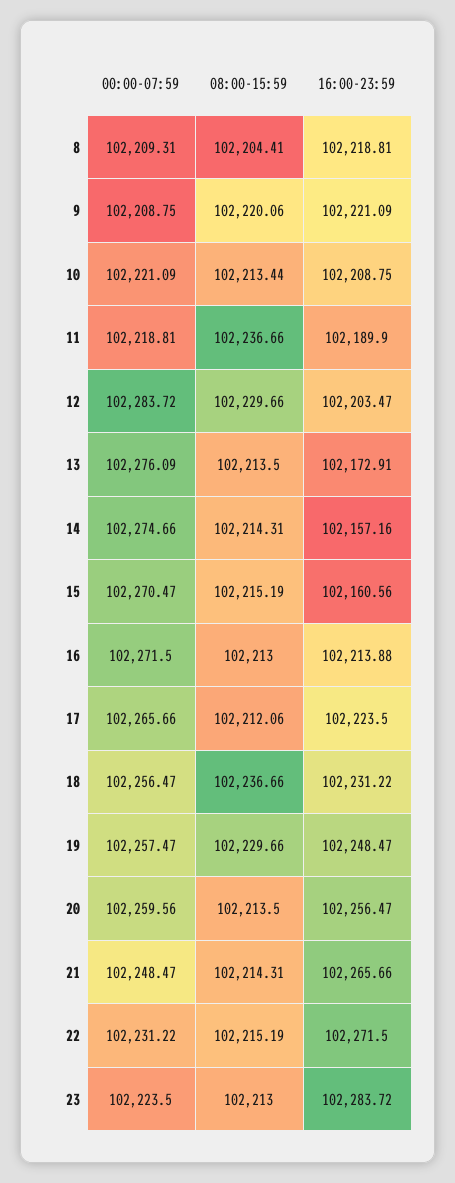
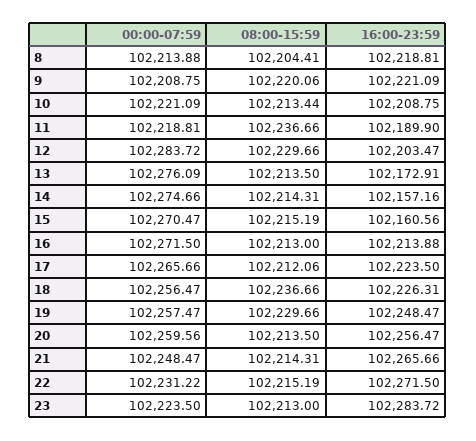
  {
    "00:00-07:59": {
-     "8": 102209.31,
+     "8": 102213.88,
      "9": 102208.75,
      "10": 102221.09,
      "11": 102218.81,
      "12": 102283.72,
      "13": 102276.09,
      "14": 102274.66,
      "15": 102270.47,
      "16": 102271.5,
      "17": 102265.66,
      "18": 102256.47,
      "19": 102257.47,
      "20": 102259.56,
      "21": 102248.47,
      "22": 102231.22,
      "23": 102223.5
    },
    "08:00-15:59": {
      "8": 102204.41,
      "9": 102220.06,
      "10": 102213.44,
      "11": 102236.66,
      "12": 102229.66,
      "13": 102213.5,
      "14": 102214.31,
      "15": 102215.19,
      "16": 102213,
      "17": 102212.06,
      "18": 102236.66,
      "19": 102229.66,
      "20": 102213.5,
      "21": 102214.31,
      "22": 102215.19,
      "23": 102213
    },
    "16:00-23:59": {
      "8": 102218.81,
      "9": 102221.09,
      "10": 102208.75,
      "11": 102189.9,
      "12": 102203.47,
      "13": 102172.91,
      "14": 102157.16,
      "15": 102160.56,
      "16": 102213.88,
      "17": 102223.5,
-     "18": 102231.22,
+     "18": 102226.31,
      "19": 102248.47,
      "20": 102256.47,
      "21": 102265.66,
      "22": 102271.5,
      "23": 102283.72
    }
  }

